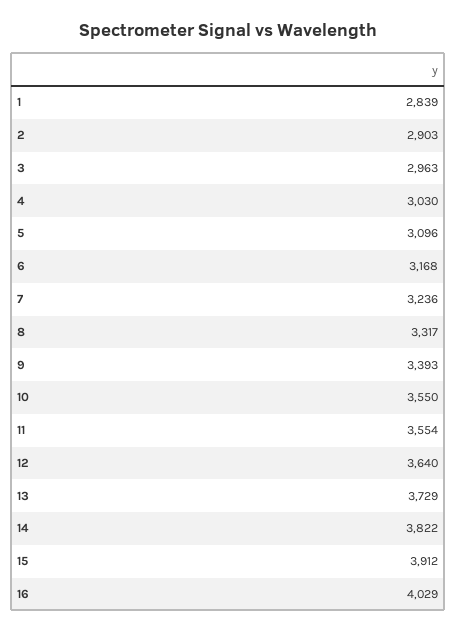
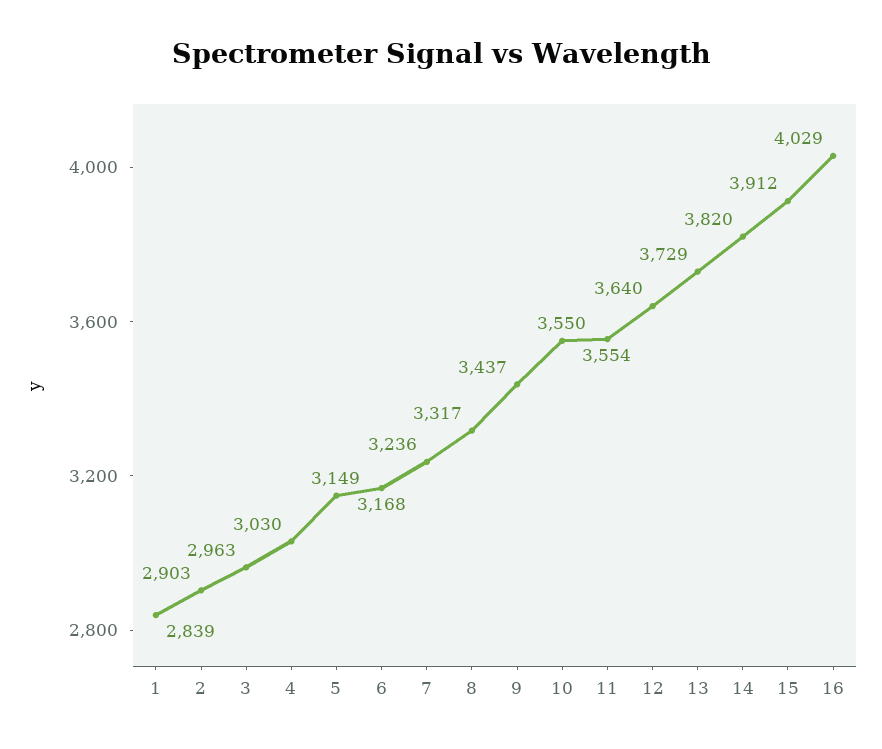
  {
    "1": 2839,
    "2": 2903,
    "3": 2963,
    "4": 3030,
-   "5": 3096,
+   "5": 3149,
    "6": 3168,
    "7": 3236,
    "8": 3317,
-   "9": 3393,
+   "9": 3437,
    "10": 3550,
    "11": 3554,
    "12": 3640,
    "13": 3729,
-   "14": 3822,
+   "14": 3820,
    "15": 3912,
    "16": 4029
  }

